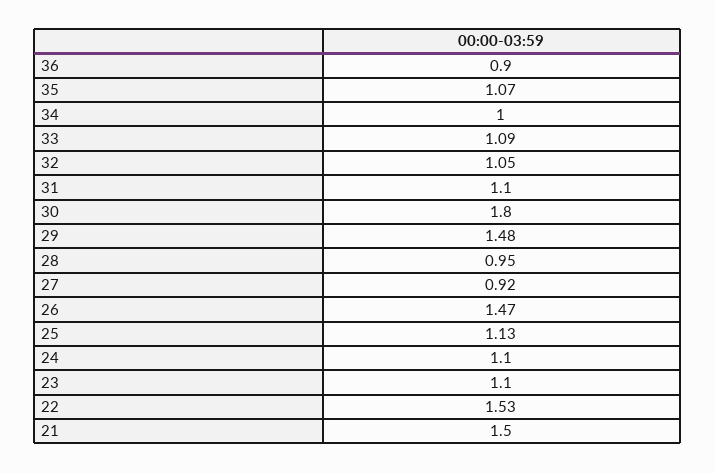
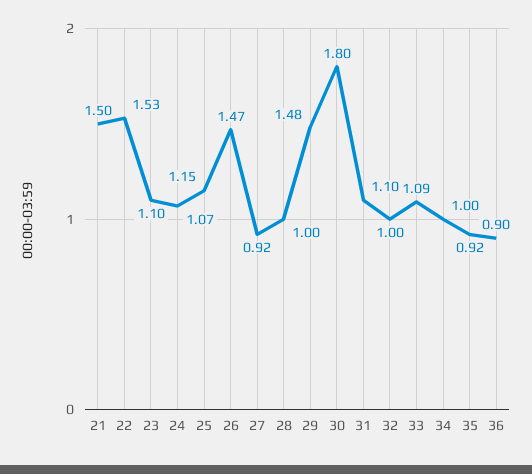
  {
    "36": 0.9,
-   "35": 1.07,
+   "35": 0.92,
    "34": 1,
    "33": 1.09,
-   "32": 1.05,
+   "32": 1,
    "31": 1.1,
    "30": 1.8,
    "29": 1.48,
-   "28": 0.95,
+   "28": 1,
    "27": 0.92,
    "26": 1.47,
-   "25": 1.13,
+   "25": 1.15,
-   "24": 1.1,
+   "24": 1.07,
    "23": 1.1,
    "22": 1.53,
    "21": 1.5
  }

